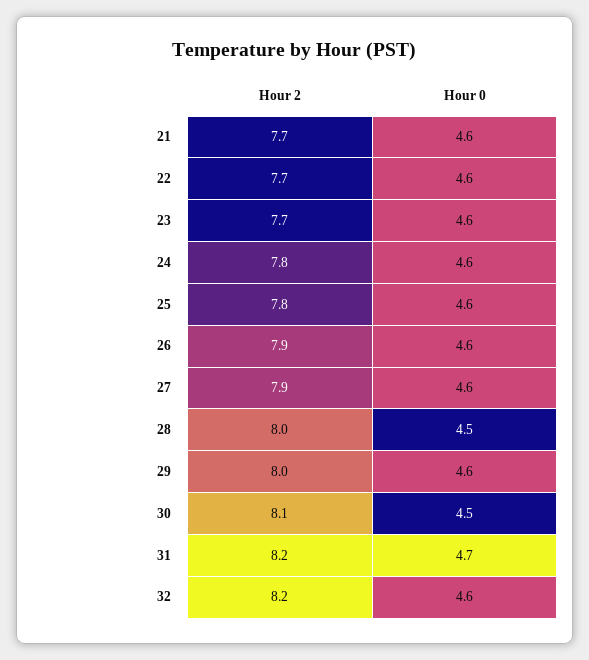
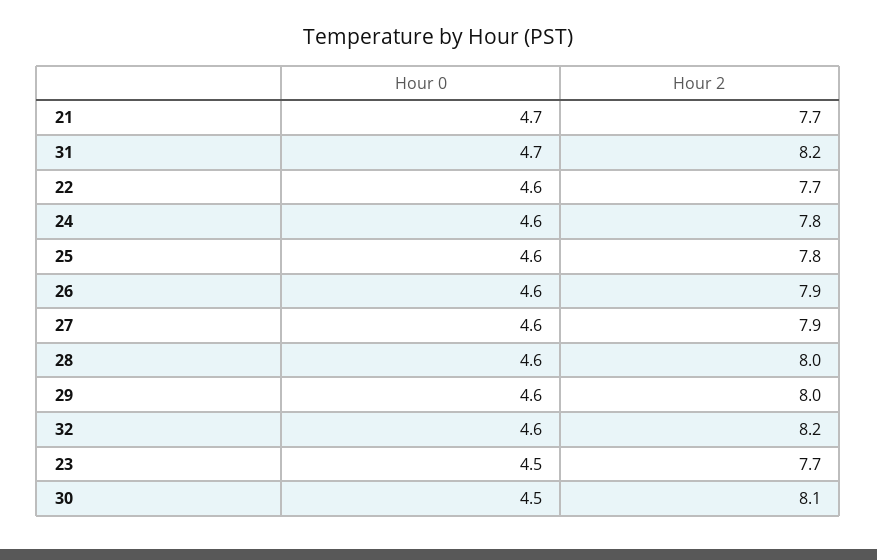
  {
    "Hour 2": {
      "21": 7.7,
      "22": 7.7,
      "23": 7.7,
      "24": 7.8,
      "25": 7.8,
      "26": 7.9,
      "27": 7.9,
      "28": 8,
      "29": 8,
      "30": 8.1,
      "31": 8.2,
      "32": 8.2
    },
    "Hour 0": {
-     "21": 4.6,
+     "21": 4.7,
      "22": 4.6,
-     "23": 4.6,
+     "23": 4.5,
      "24": 4.6,
      "25": 4.6,
      "26": 4.6,
      "27": 4.6,
-     "28": 4.5,
+     "28": 4.6,
      "29": 4.6,
      "30": 4.5,
      "31": 4.7,
      "32": 4.6
    }
  }

